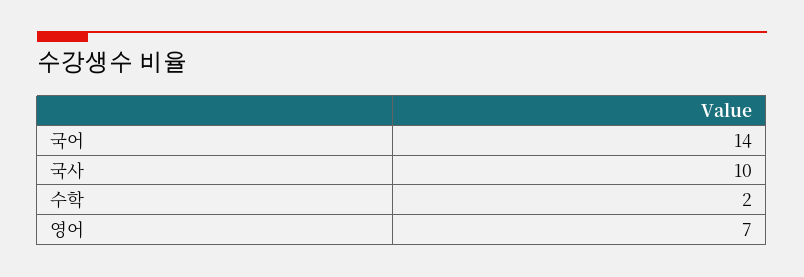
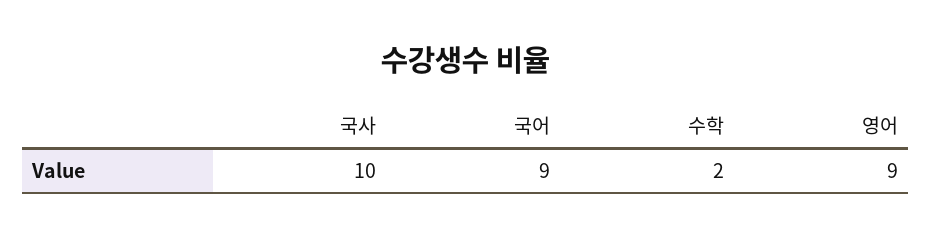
  {
-   "국어": 14,
+   "국어": 9,
    "국사": 10,
    "수학": 2,
-   "영어": 7
+   "영어": 9
  }

